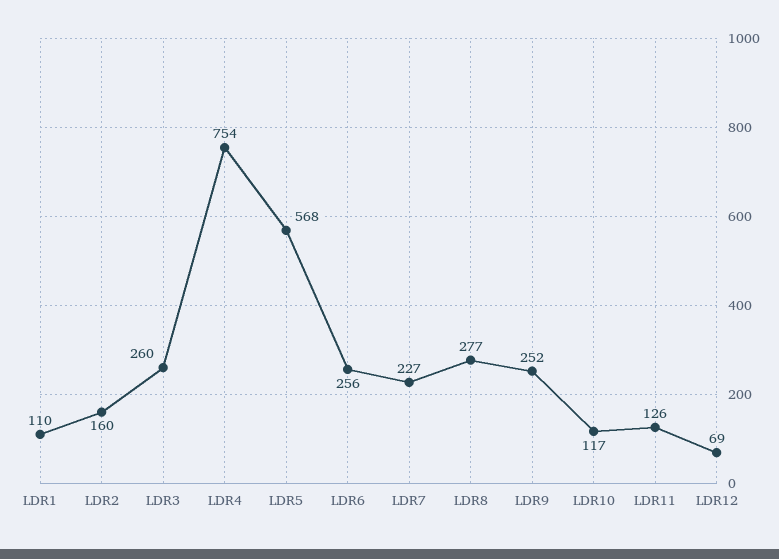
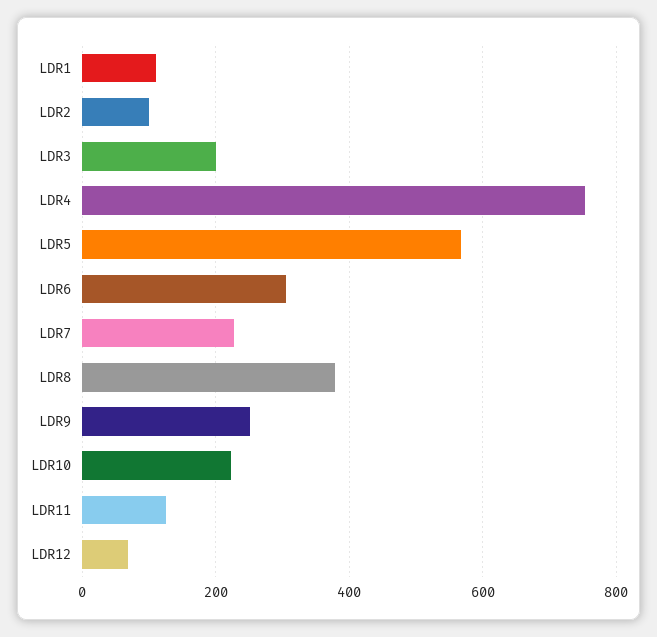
  {
    "LDR1": 110,
-   "LDR2": 160,
+   "LDR2": 100,
-   "LDR3": 260,
+   "LDR3": 200,
    "LDR4": 754,
    "LDR5": 568,
-   "LDR6": 256,
+   "LDR6": 300,
    "LDR7": 227,
-   "LDR8": 277,
+   "LDR8": 380,
    "LDR9": 252,
-   "LDR10": 117,
+   "LDR10": 220,
    "LDR11": 126,
    "LDR12": 69
  }

